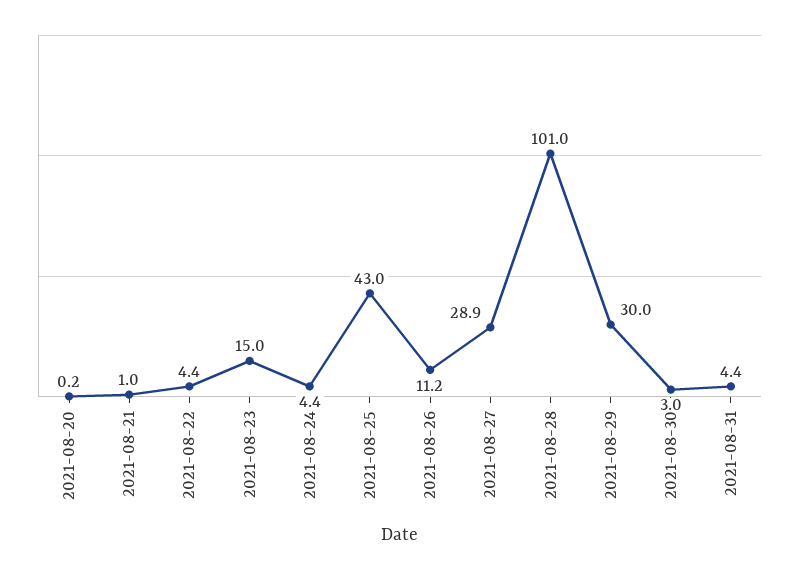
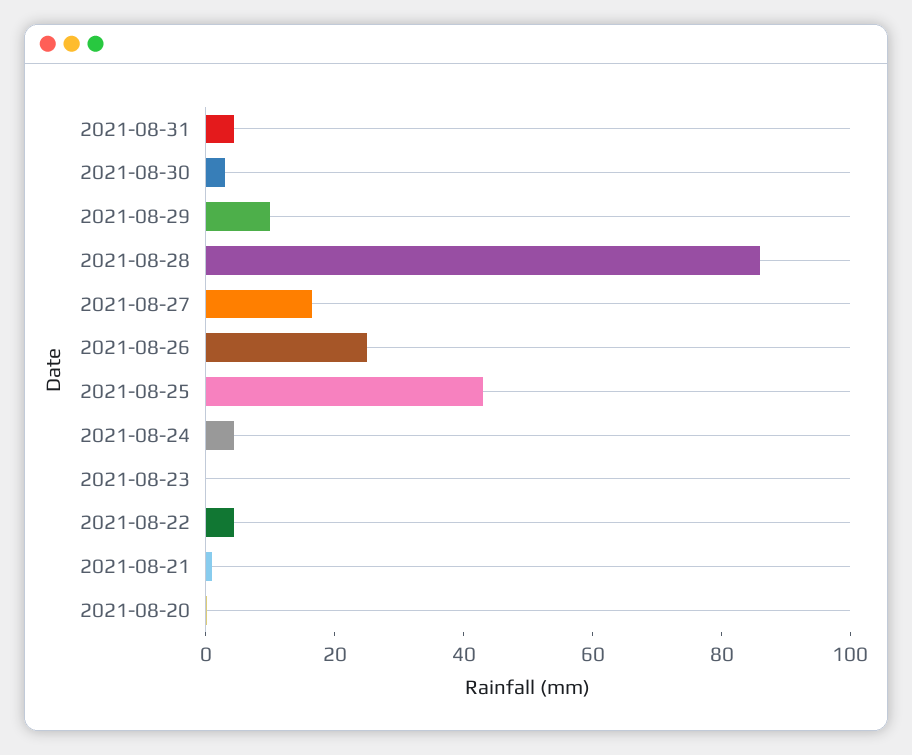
  {
    "2021-08-20": 0.2,
    "2021-08-21": 1,
    "2021-08-22": 4.4,
-   "2021-08-23": 15,
+   "2021-08-23": 0,
    "2021-08-24": 4.4,
    "2021-08-25": 43,
-   "2021-08-26": 11.2,
+   "2021-08-26": 25,
-   "2021-08-27": 28.9,
+   "2021-08-27": 15,
-   "2021-08-28": 101,
+   "2021-08-28": 85,
-   "2021-08-29": 30,
+   "2021-08-29": 10,
    "2021-08-30": 3,
    "2021-08-31": 4.4
  }

